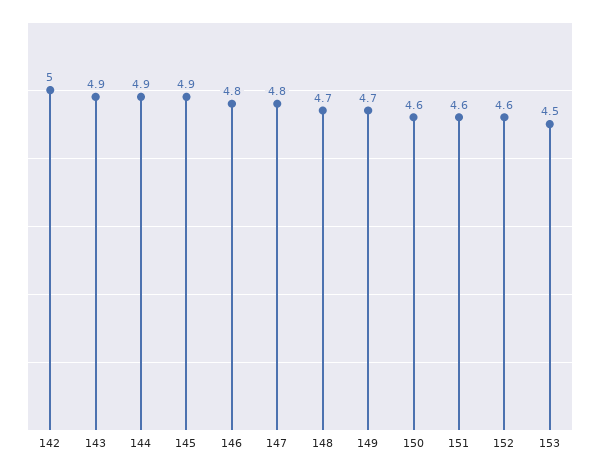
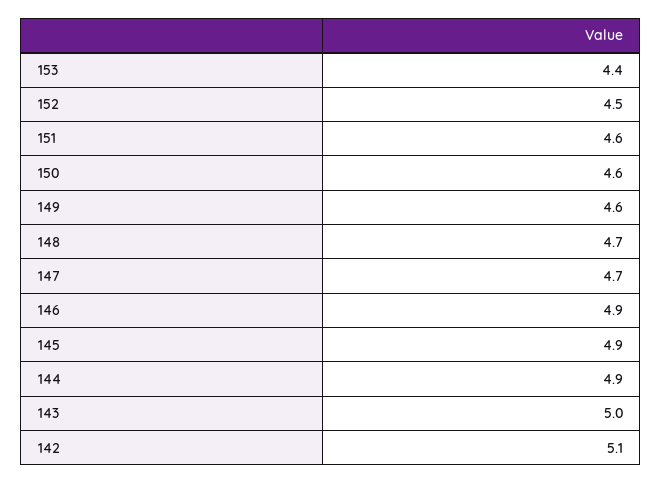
  {
-   "142": 5,
+   "142": 5.1,
-   "143": 4.9,
+   "143": 5,
    "144": 4.9,
    "145": 4.9,
-   "146": 4.8,
+   "146": 4.9,
-   "147": 4.8,
+   "147": 4.7,
    "148": 4.7,
-   "149": 4.7,
+   "149": 4.6,
    "150": 4.6,
    "151": 4.6,
-   "152": 4.6,
+   "152": 4.5,
-   "153": 4.5
+   "153": 4.4
  }

